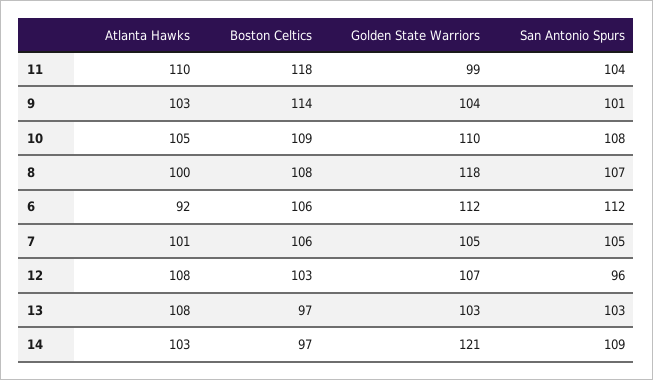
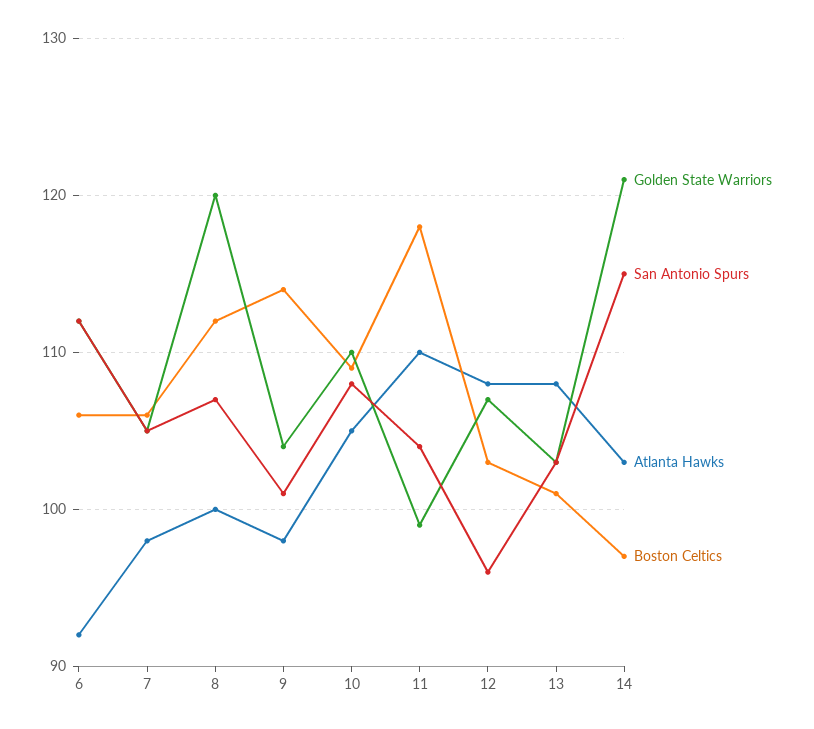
  {
    "Atlanta Hawks": {
      "11": 110,
-     "9": 103,
+     "9": 98,
      "10": 105,
      "8": 100,
      "6": 92,
-     "7": 101,
+     "7": 98,
      "12": 108,
      "13": 108,
      "14": 103
    },
    "Boston Celtics": {
      "11": 118,
      "9": 114,
      "10": 109,
-     "8": 108,
+     "8": 112,
      "6": 106,
      "7": 106,
      "12": 103,
-     "13": 97,
+     "13": 101,
      "14": 97
    },
    "Golden State Warriors": {
      "11": 99,
      "9": 104,
      "10": 110,
-     "8": 118,
+     "8": 120,
      "6": 112,
      "7": 105,
      "12": 107,
      "13": 103,
      "14": 121
    },
    "San Antonio Spurs": {
      "11": 104,
      "9": 101,
      "10": 108,
      "8": 107,
      "6": 112,
      "7": 105,
      "12": 96,
      "13": 103,
-     "14": 109
+     "14": 115
    }
  }

